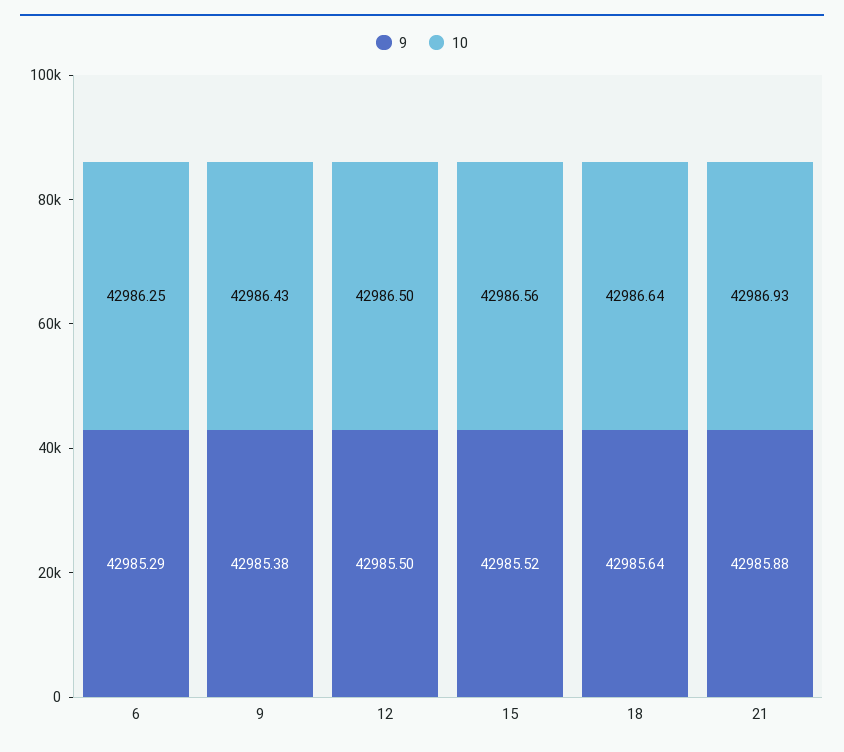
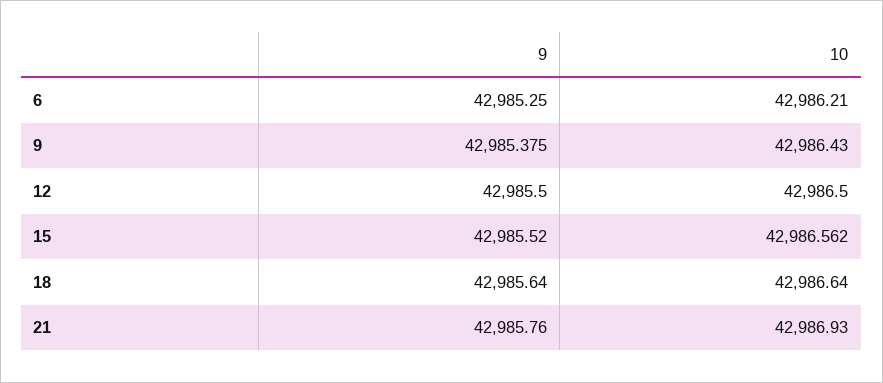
  {
    "9": {
-     "6": 42985.29,
+     "6": 42985.25,
      "9": 42985.375,
      "12": 42985.5,
      "15": 42985.52,
      "18": 42985.64,
-     "21": 42985.88
+     "21": 42985.76
    },
    "10": {
-     "6": 42986.25,
+     "6": 42986.21,
      "9": 42986.43,
      "12": 42986.5,
      "15": 42986.562,
      "18": 42986.64,
      "21": 42986.93
    }
  }

